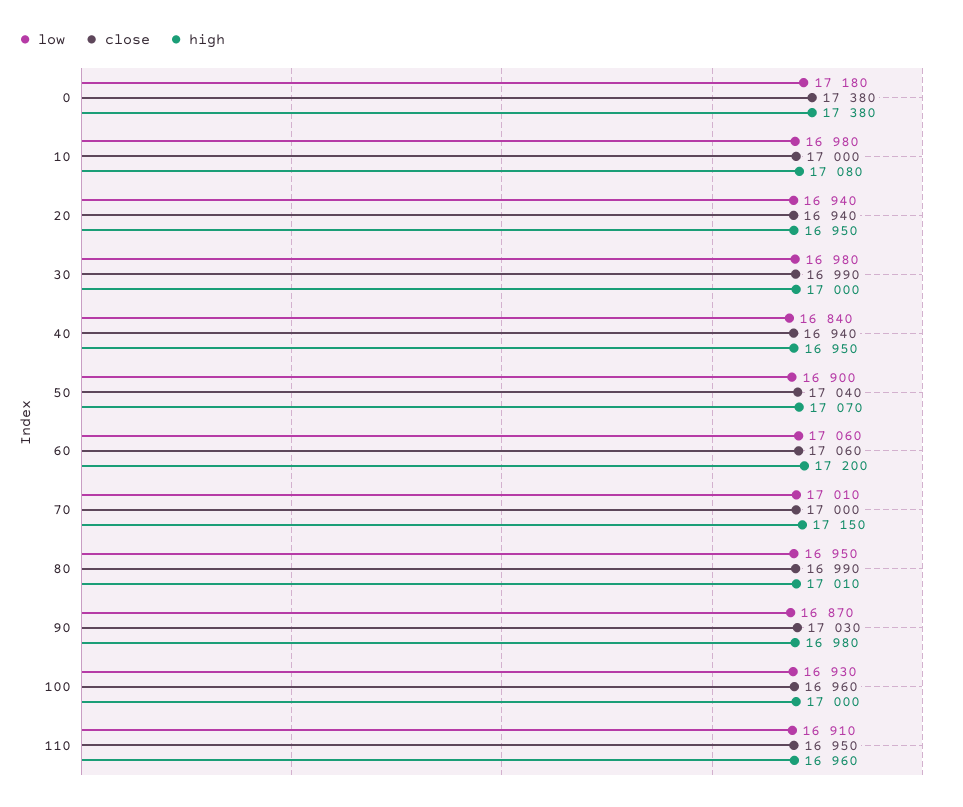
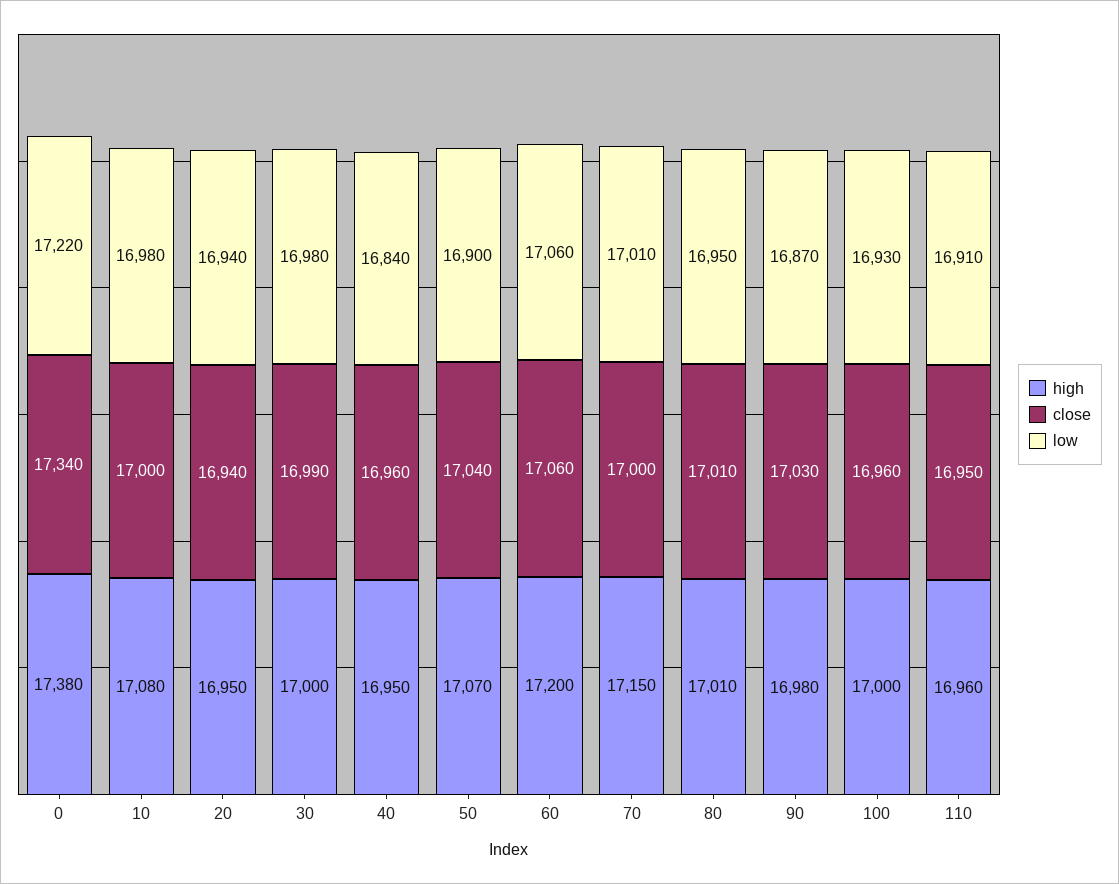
  {
    "low": {
-     "0": 17180,
+     "0": 17220,
      "10": 16980,
      "20": 16940,
      "30": 16980,
      "40": 16840,
      "50": 16900,
      "60": 17060,
      "70": 17010,
      "80": 16950,
      "90": 16870,
      "100": 16930,
      "110": 16910
    },
    "close": {
-     "0": 17380,
+     "0": 17340,
      "10": 17000,
      "20": 16940,
      "30": 16990,
-     "40": 16940,
+     "40": 16960,
      "50": 17040,
      "60": 17060,
      "70": 17000,
-     "80": 16990,
+     "80": 17010,
      "90": 17030,
      "100": 16960,
      "110": 16950
    },
    "high": {
      "0": 17380,
      "10": 17080,
      "20": 16950,
      "30": 17000,
      "40": 16950,
      "50": 17070,
      "60": 17200,
      "70": 17150,
      "80": 17010,
      "90": 16980,
      "100": 17000,
      "110": 16960
    }
  }

